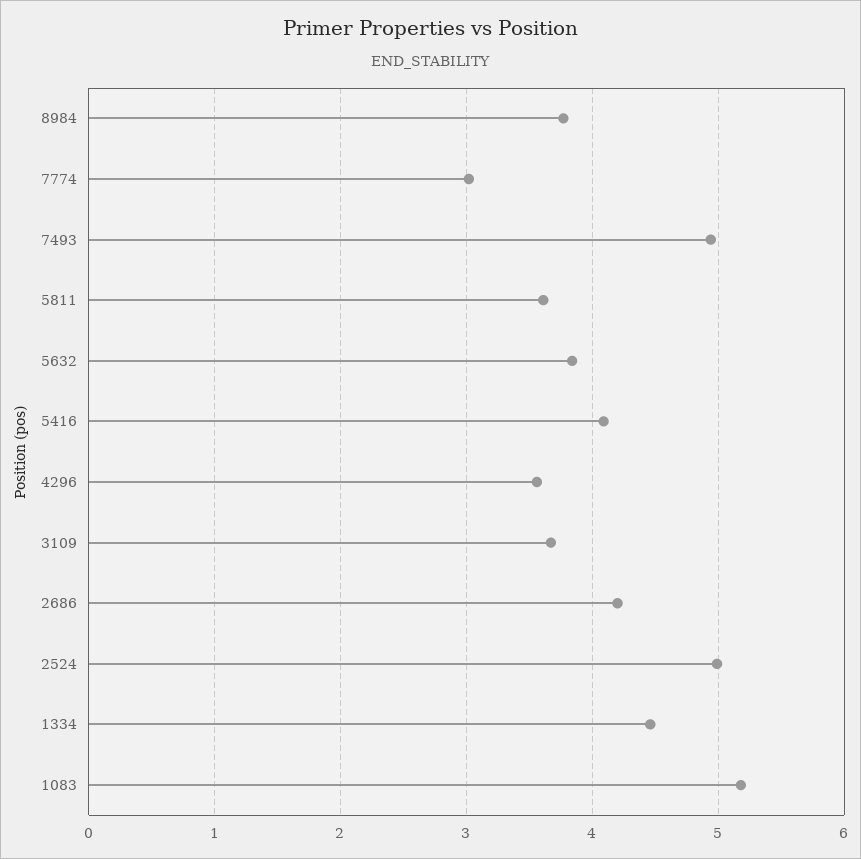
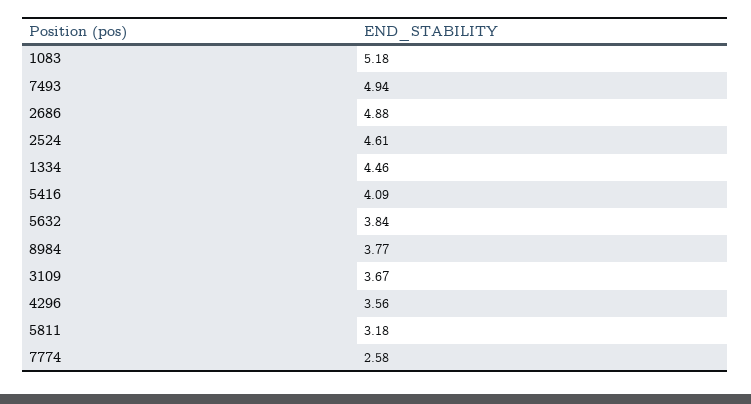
  {
    "8984": 3.77,
-   "7774": 3,
+   "7774": 2.58,
    "7493": 4.94,
-   "5811": 3.6,
+   "5811": 3.18,
    "5632": 3.84,
    "5416": 4.09,
    "4296": 3.56,
    "3109": 3.67,
-   "2686": 4.2,
+   "2686": 4.88,
-   "2524": 5,
+   "2524": 4.61,
    "1334": 4.46,
    "1083": 5.18
  }

